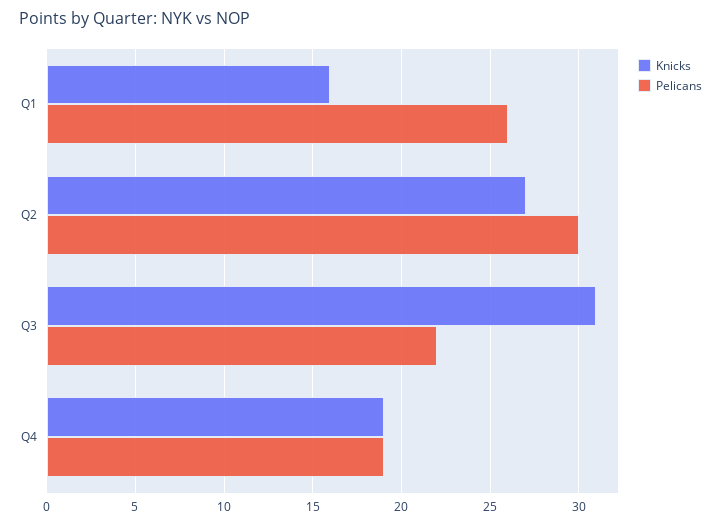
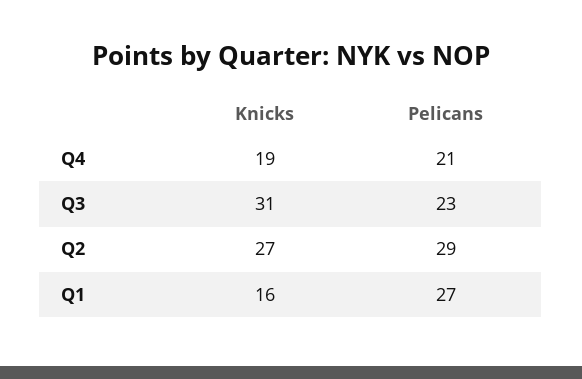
  {
    "Knicks": {
      "Q1": 16,
      "Q2": 27,
      "Q3": 31,
      "Q4": 19
    },
    "Pelicans": {
-     "Q1": 26,
+     "Q1": 27,
-     "Q2": 30,
+     "Q2": 29,
-     "Q3": 22,
+     "Q3": 23,
-     "Q4": 19
+     "Q4": 21
    }
  }

